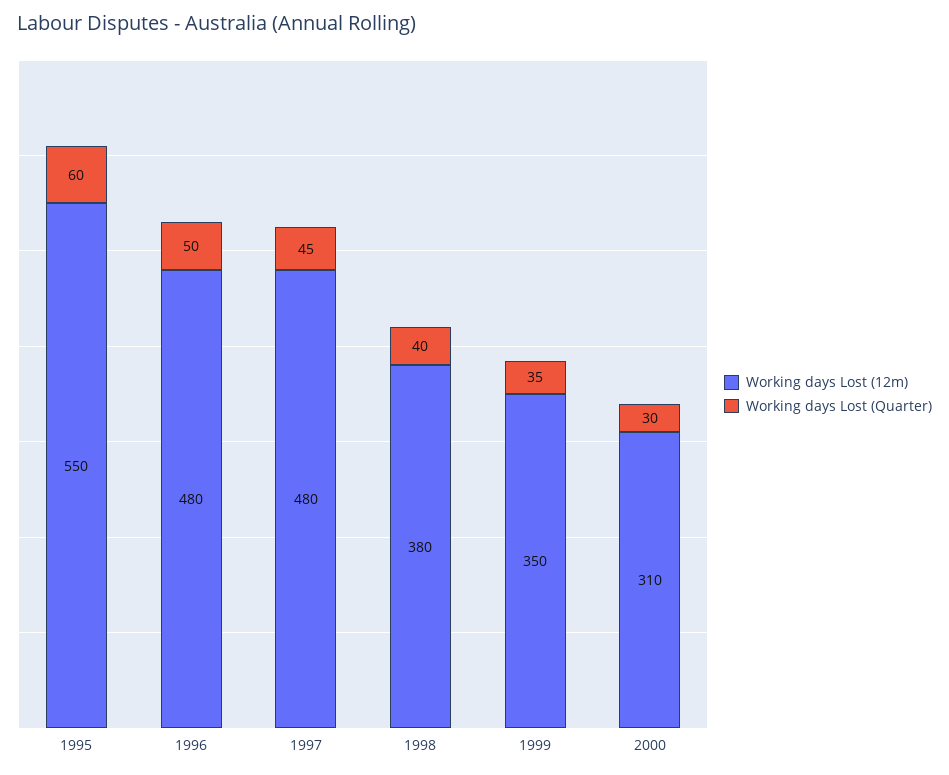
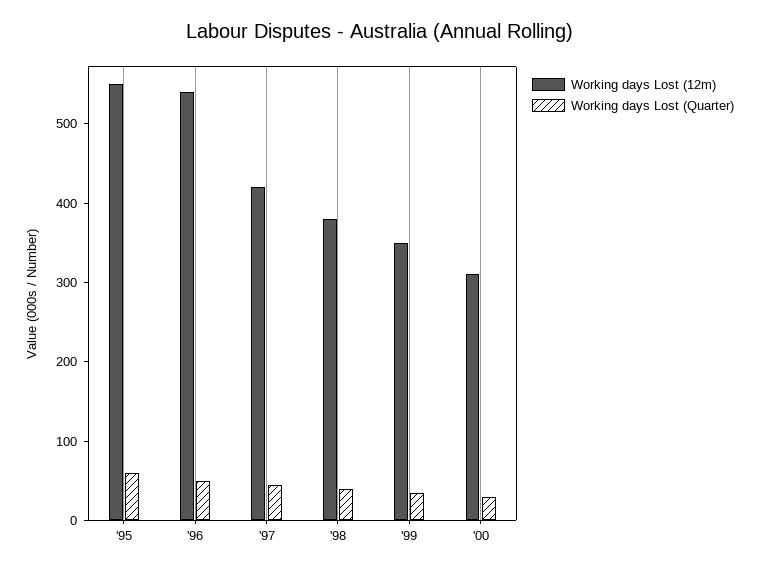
  {
    "Working days Lost (12m)": {
      "1995": 550,
-     "1996": 480,
+     "1996": 540,
-     "1997": 480,
+     "1997": 420,
      "1998": 380,
      "1999": 350,
      "2000": 310
    },
    "Working days Lost (Quarter)": {
      "1995": 60,
      "1996": 50,
      "1997": 45,
      "1998": 40,
      "1999": 35,
      "2000": 30
    }
  }

